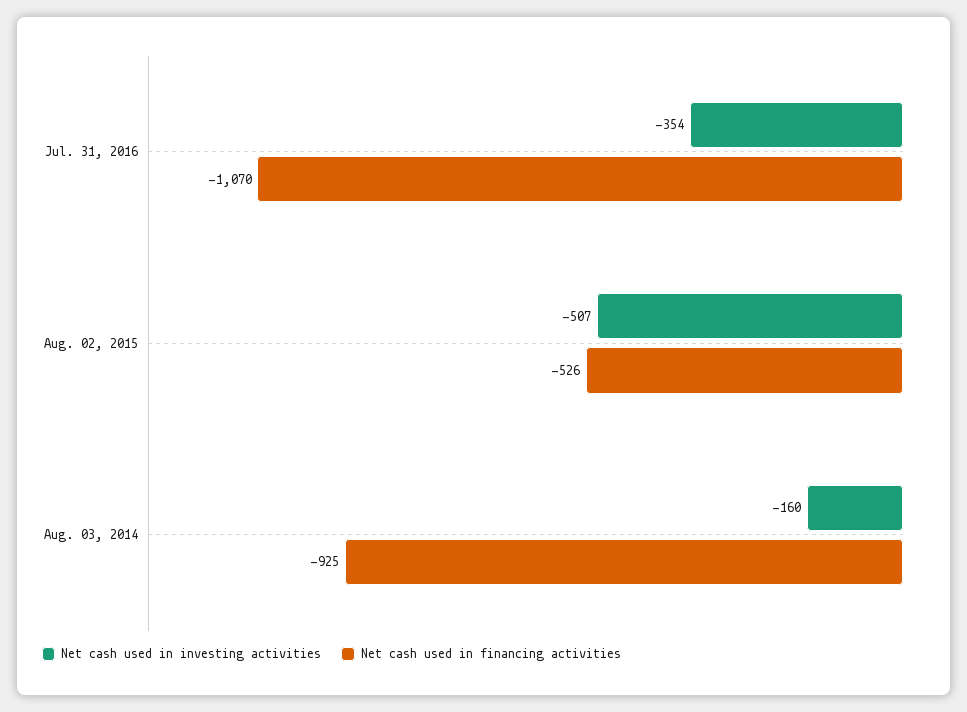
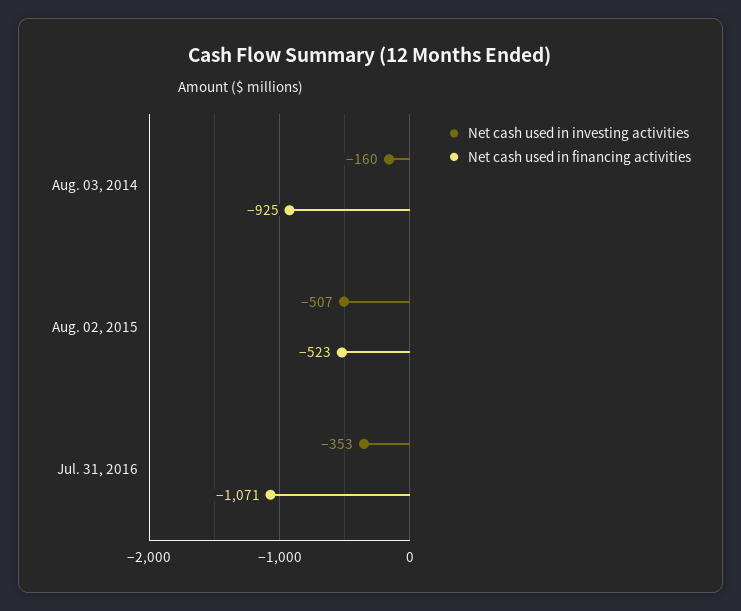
  {
    "Net cash used in investing activities": {
-     "Jul. 31, 2016": -354,
+     "Jul. 31, 2016": -353,
      "Aug. 02, 2015": -507,
      "Aug. 03, 2014": -160
    },
    "Net cash used in financing activities": {
-     "Jul. 31, 2016": -1070,
+     "Jul. 31, 2016": -1071,
-     "Aug. 02, 2015": -526,
+     "Aug. 02, 2015": -523,
      "Aug. 03, 2014": -925
    }
  }

